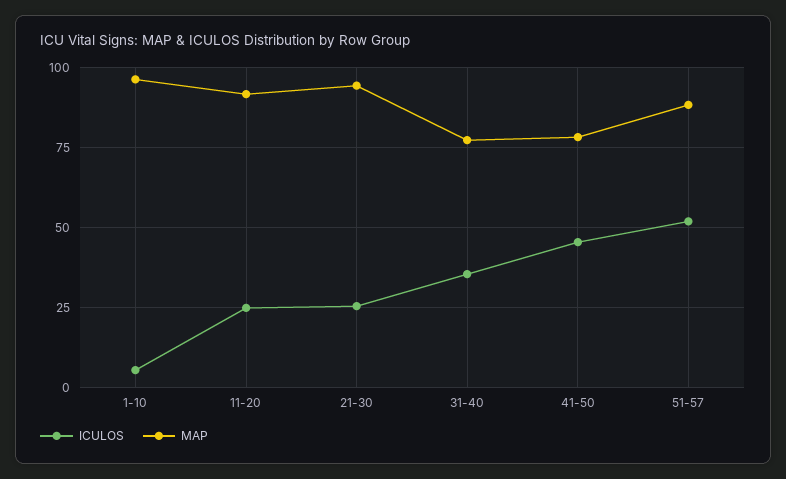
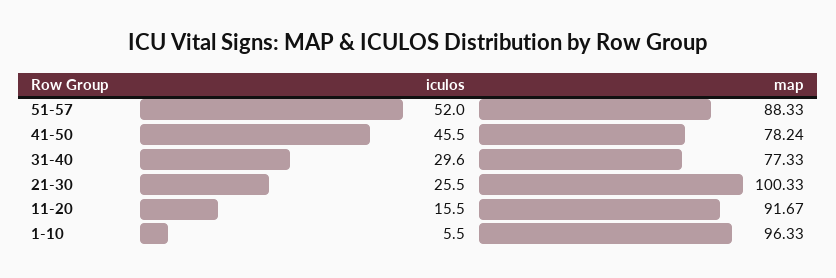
  {
    "ICULOS": {
      "1-10": 5.5,
-     "11-20": 25,
+     "11-20": 15.5,
      "21-30": 25.5,
-     "31-40": 35,
+     "31-40": 29.6,
      "41-50": 45.5,
      "51-57": 52
    },
    "MAP": {
      "1-10": 96.33,
      "11-20": 91.67,
-     "21-30": 95,
+     "21-30": 100.33,
      "31-40": 77.33,
      "41-50": 78.24,
      "51-57": 88.33
    }
  }

